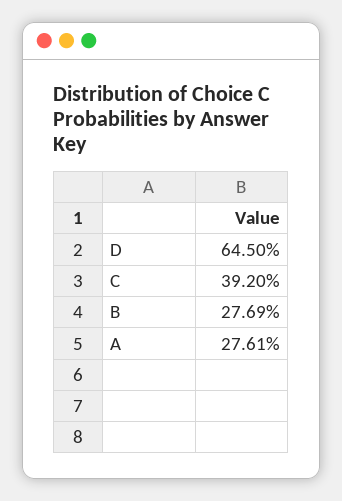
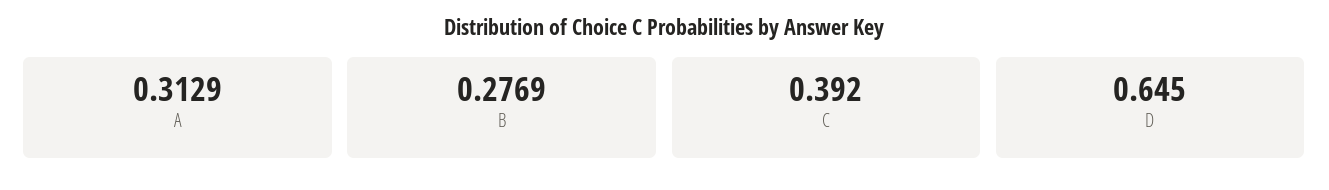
  {
    "D": 0.645,
    "C": 0.392,
    "B": 0.2769,
-   "A": 0.2761
+   "A": 0.3129
  }

